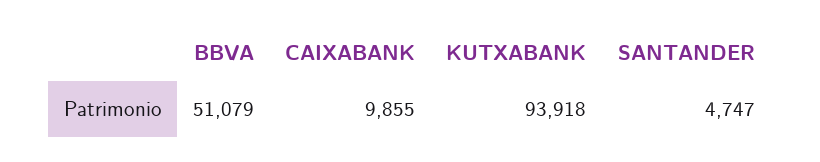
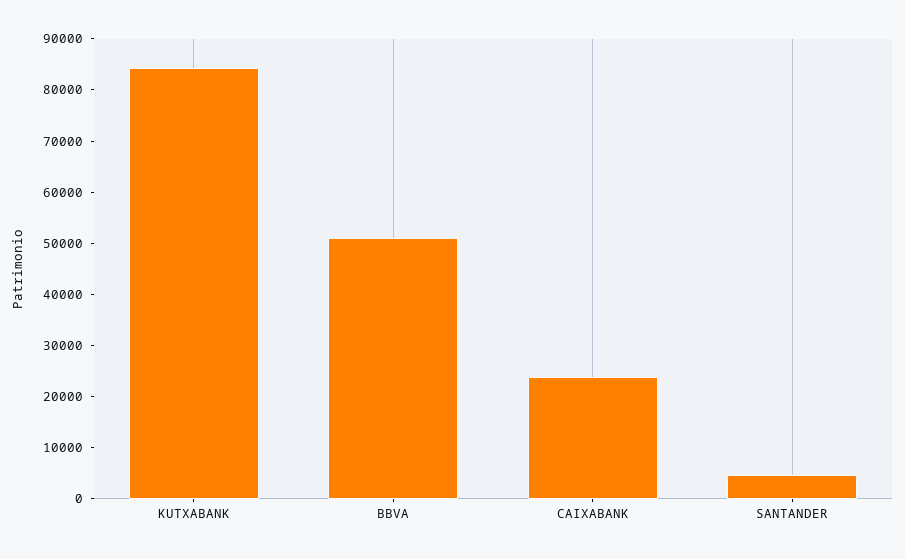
  {
    "BBVA": 51079,
-   "CAIXABANK": 9855,
+   "CAIXABANK": 24000,
-   "KUTXABANK": 93918,
+   "KUTXABANK": 84000,
    "SANTANDER": 4747
  }

